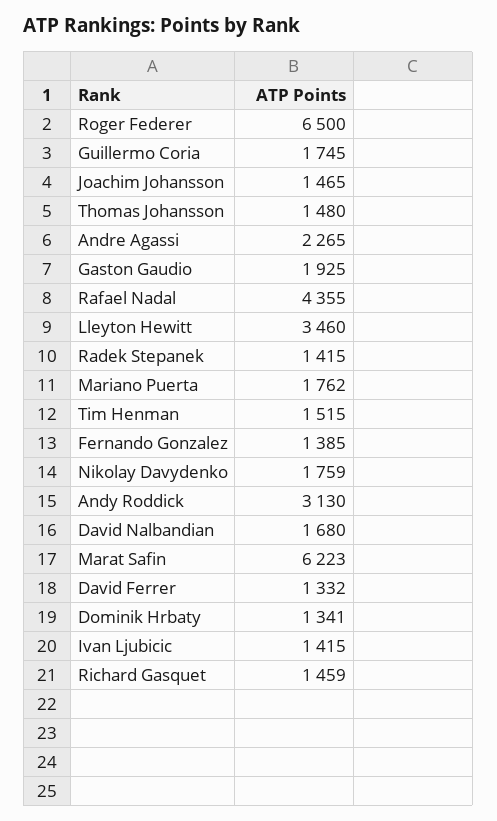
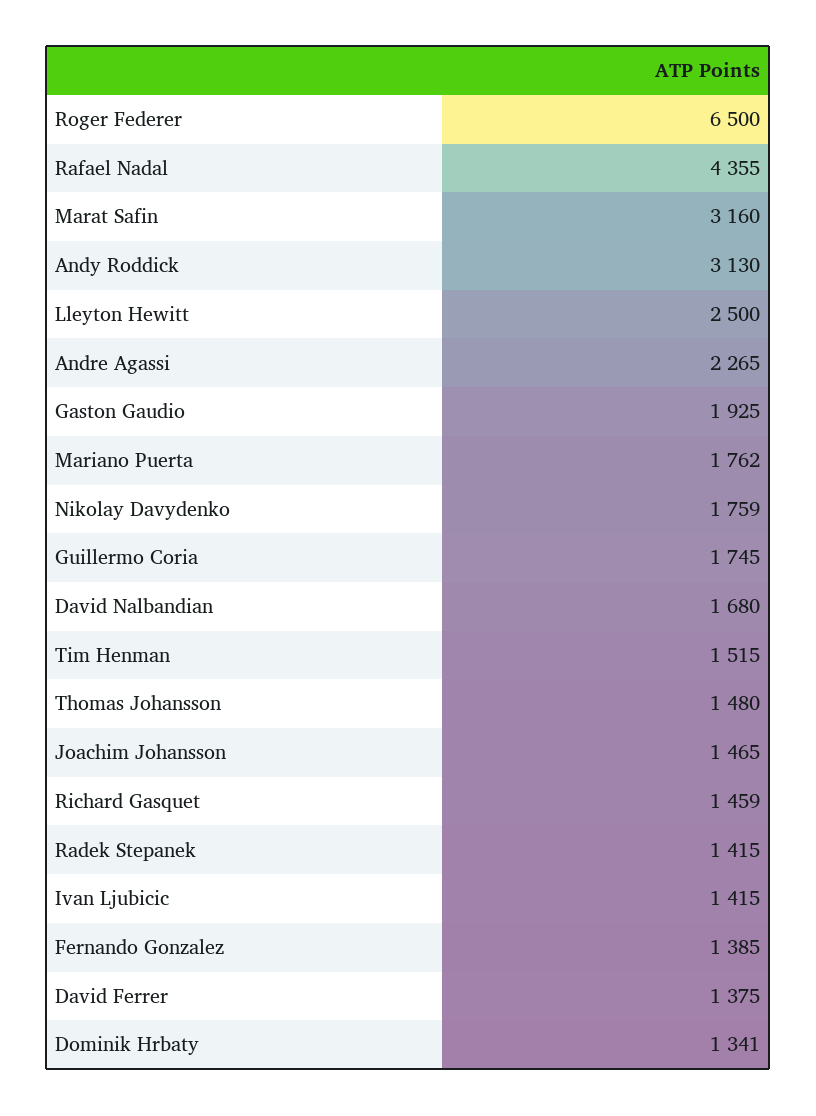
  {
    "Roger Federer": 6500,
    "Guillermo Coria": 1745,
    "Joachim Johansson": 1465,
    "Thomas Johansson": 1480,
    "Andre Agassi": 2265,
    "Gaston Gaudio": 1925,
    "Rafael Nadal": 4355,
-   "Lleyton Hewitt": 3460,
+   "Lleyton Hewitt": 2500,
    "Radek Stepanek": 1415,
    "Mariano Puerta": 1762,
    "Tim Henman": 1515,
    "Fernando Gonzalez": 1385,
    "Nikolay Davydenko": 1759,
    "Andy Roddick": 3130,
    "David Nalbandian": 1680,
-   "Marat Safin": 6223,
+   "Marat Safin": 3160,
-   "David Ferrer": 1332,
+   "David Ferrer": 1375,
    "Dominik Hrbaty": 1341,
    "Ivan Ljubicic": 1415,
    "Richard Gasquet": 1459
  }

